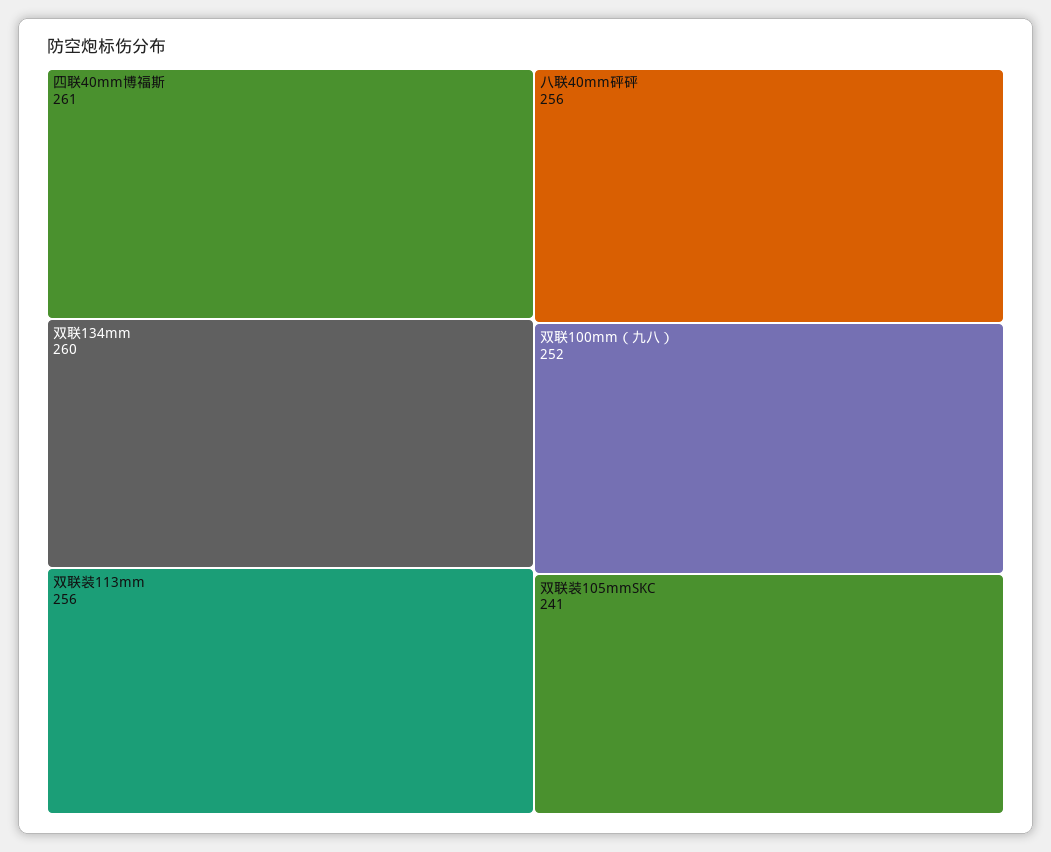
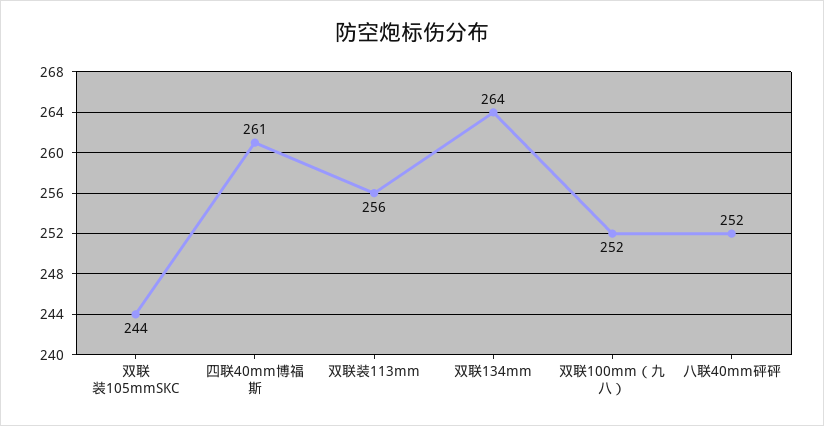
  {
    "四联40mm博福斯": 261,
-   "双联134mm": 260,
+   "双联134mm": 264,
    "双联装113mm": 256,
-   "八联40mm砰砰": 256,
+   "八联40mm砰砰": 252,
    "双联100mm（九八）": 252,
-   "双联装105mmSKC": 241
+   "双联装105mmSKC": 244
  }

